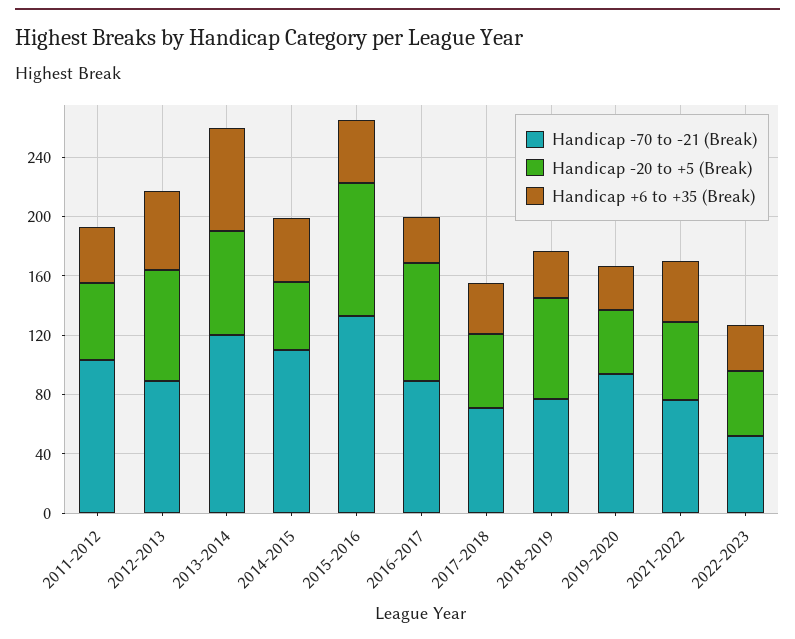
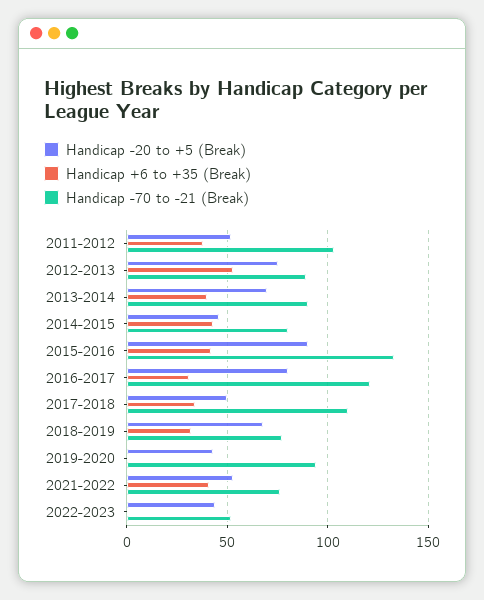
  {
    "Handicap -70 to -21 (Break)": {
      "2011-2012": 105,
      "2012-2013": 90,
-     "2013-2014": 120,
+     "2013-2014": 90,
-     "2014-2015": 110,
+     "2014-2015": 80,
      "2015-2016": 135,
-     "2016-2017": 90,
+     "2016-2017": 120,
-     "2017-2018": 70,
+     "2017-2018": 110,
      "2018-2019": 75,
      "2019-2020": 95,
      "2021-2022": 75,
      "2022-2023": 50
    },
    "Handicap -20 to +5 (Break)": {
      "2011-2012": 50,
      "2012-2013": 75,
      "2013-2014": 70,
      "2014-2015": 45,
      "2015-2016": 90,
      "2016-2017": 80,
      "2017-2018": 50,
      "2018-2019": 70,
      "2019-2020": 45,
      "2021-2022": 55,
      "2022-2023": 45
    },
    "Handicap +6 to +35 (Break)": {
      "2011-2012": 40,
      "2012-2013": 55,
-     "2013-2014": 70,
+     "2013-2014": 40,
      "2014-2015": 45,
      "2015-2016": 40,
      "2016-2017": 30,
      "2017-2018": 35,
      "2018-2019": 30,
-     "2019-2020": 30,
+     "2019-2020": 0,
      "2021-2022": 40,
-     "2022-2023": 30
+     "2022-2023": 0
    }
  }

